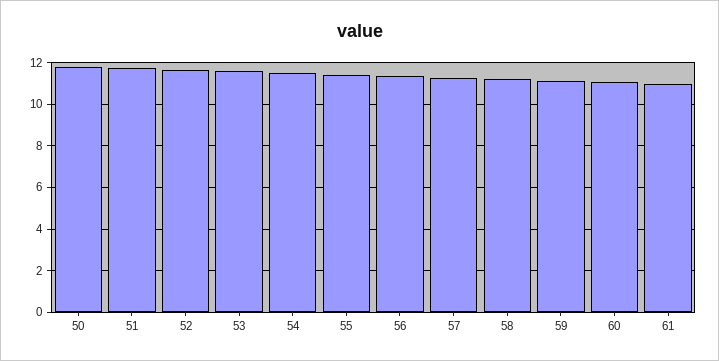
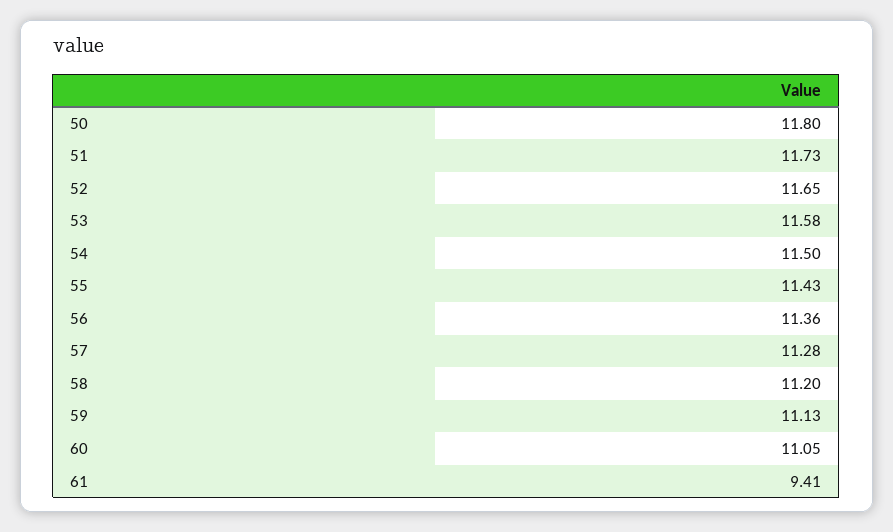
  {
    "50": 11.8,
    "51": 11.73,
    "52": 11.65,
    "53": 11.58,
    "54": 11.5,
    "55": 11.43,
    "56": 11.36,
    "57": 11.28,
    "58": 11.2,
    "59": 11.13,
    "60": 11.05,
-   "61": 11
+   "61": 9.41
  }

